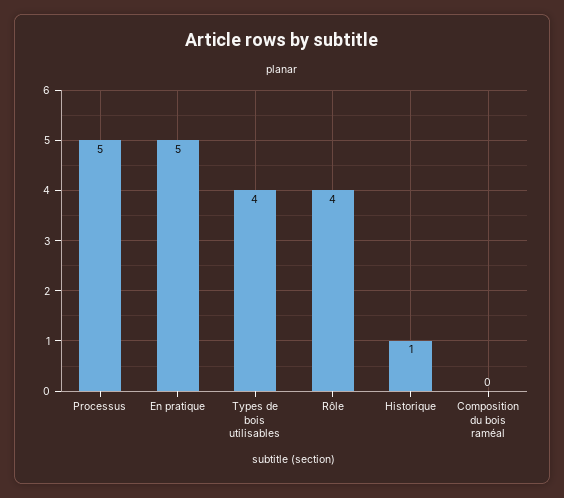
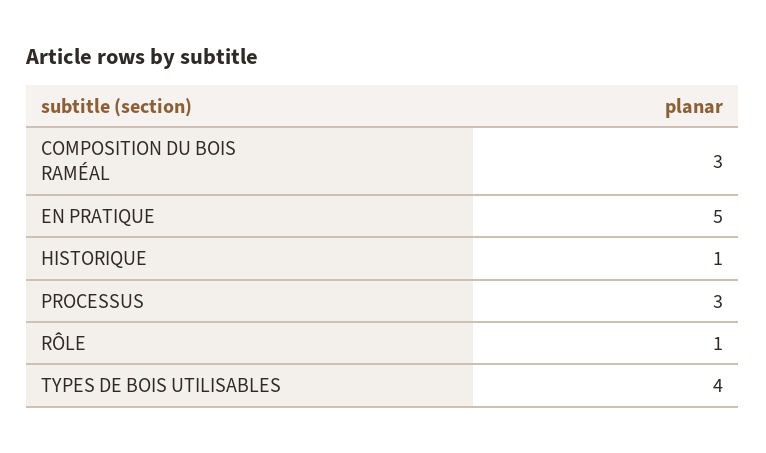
  {
-   "Processus": 5,
+   "Processus": 3,
    "En pratique": 5,
    "Types de bois utilisables": 4,
-   "Rôle": 4,
+   "Rôle": 1,
    "Historique": 1,
-   "Composition du bois raméal": 0
+   "Composition du bois raméal": 3
  }

